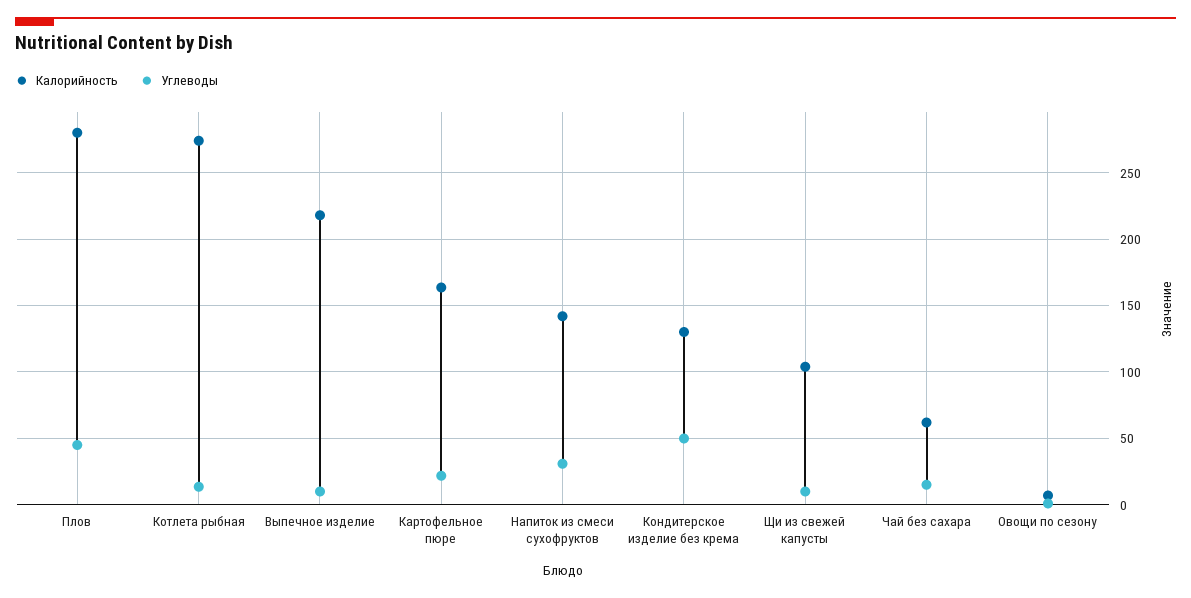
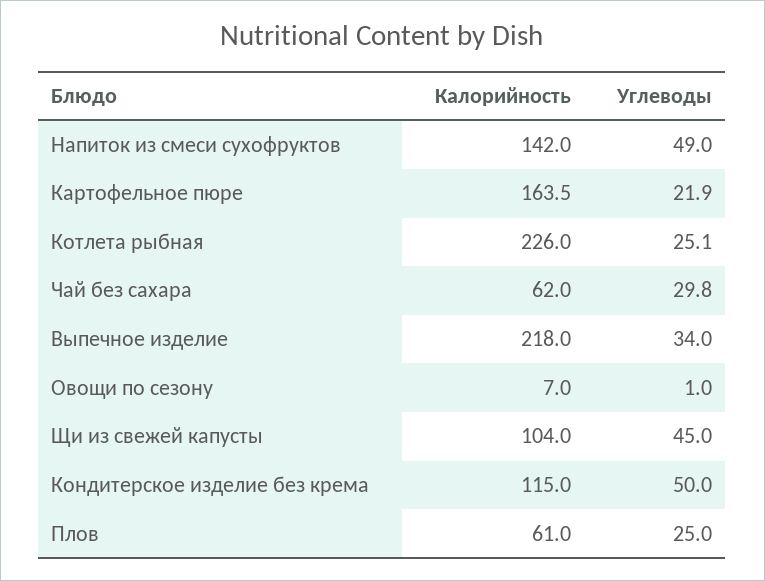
  {
    "Калорийность": {
-     "Плов": 280,
+     "Плов": 61,
-     "Котлета рыбная": 275,
+     "Котлета рыбная": 226,
      "Выпечное изделие": 218,
      "Картофельное пюре": 163.5,
      "Напиток из смеси сухофруктов": 142,
-     "Кондитерское изделие без крема": 130,
+     "Кондитерское изделие без крема": 115,
      "Щи из свежей капусты": 104,
      "Чай без сахара": 62,
      "Овощи по сезону": 7
    },
    "Углеводы": {
-     "Плов": 45,
+     "Плов": 25,
-     "Котлета рыбная": 15,
+     "Котлета рыбная": 25.1,
-     "Выпечное изделие": 10,
+     "Выпечное изделие": 34,
      "Картофельное пюре": 21.9,
-     "Напиток из смеси сухофруктов": 30,
+     "Напиток из смеси сухофруктов": 49,
      "Кондитерское изделие без крема": 50,
-     "Щи из свежей капусты": 10,
+     "Щи из свежей капусты": 45,
-     "Чай без сахара": 15,
+     "Чай без сахара": 29.8,
      "Овощи по сезону": 1
    }
  }

